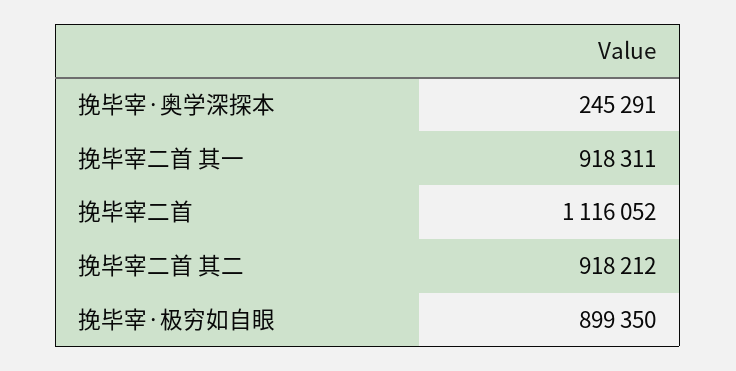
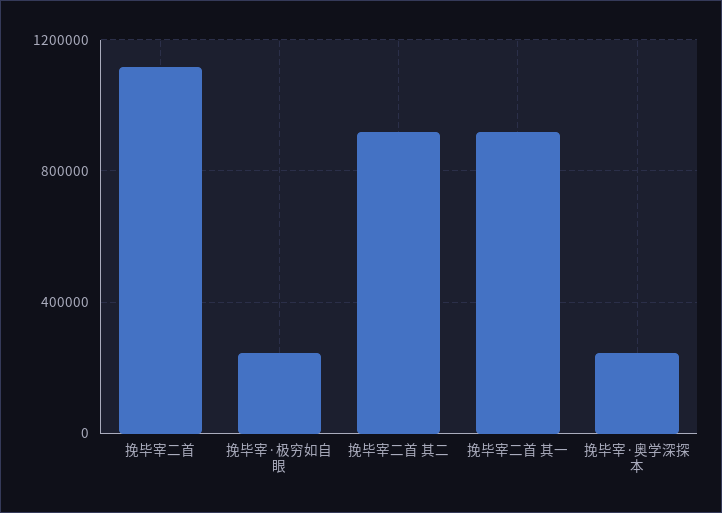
  {
    "挽毕宰·奥学深探本": 245291,
    "挽毕宰二首 其一": 918311,
    "挽毕宰二首": 1116052,
    "挽毕宰二首 其二": 918212,
-   "挽毕宰·极穷如自眼": 899350
+   "挽毕宰·极穷如自眼": 250000
  }

